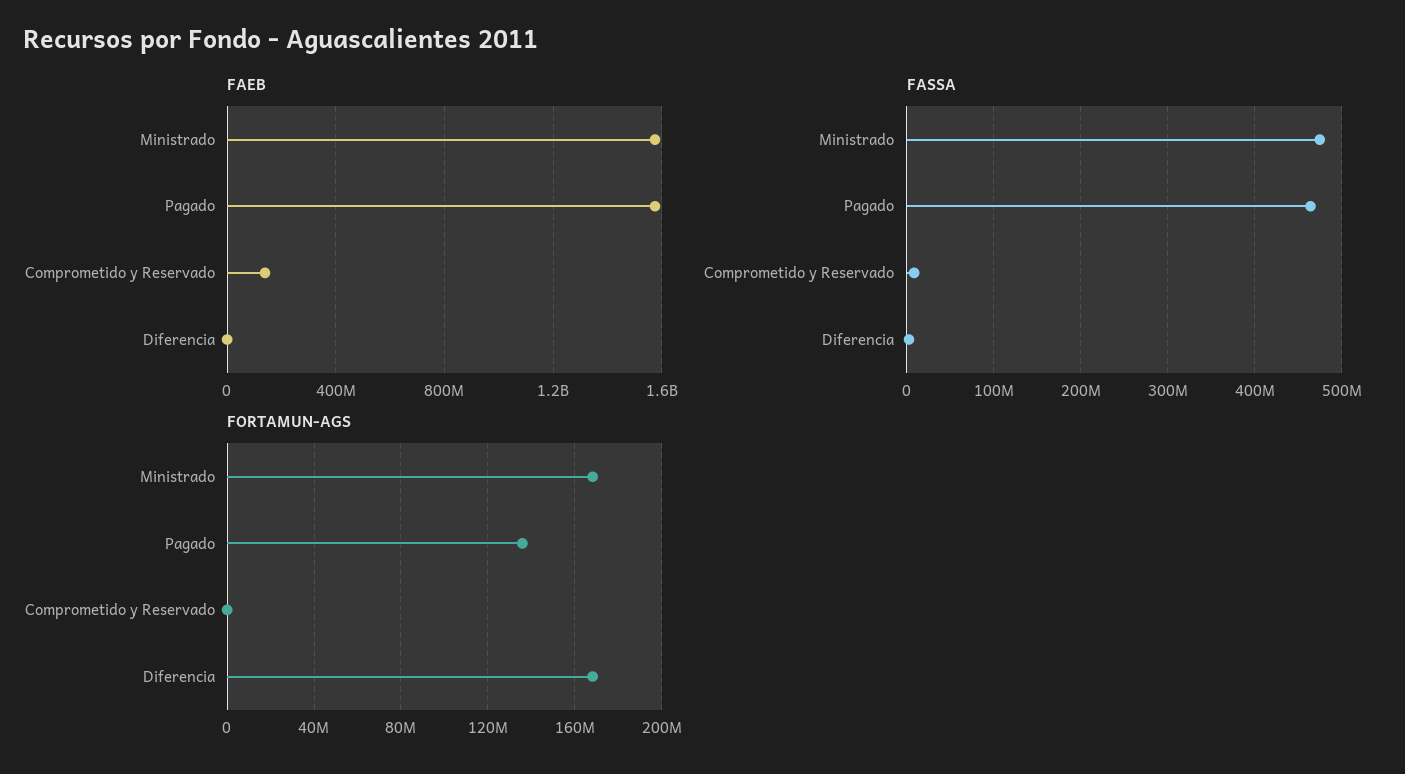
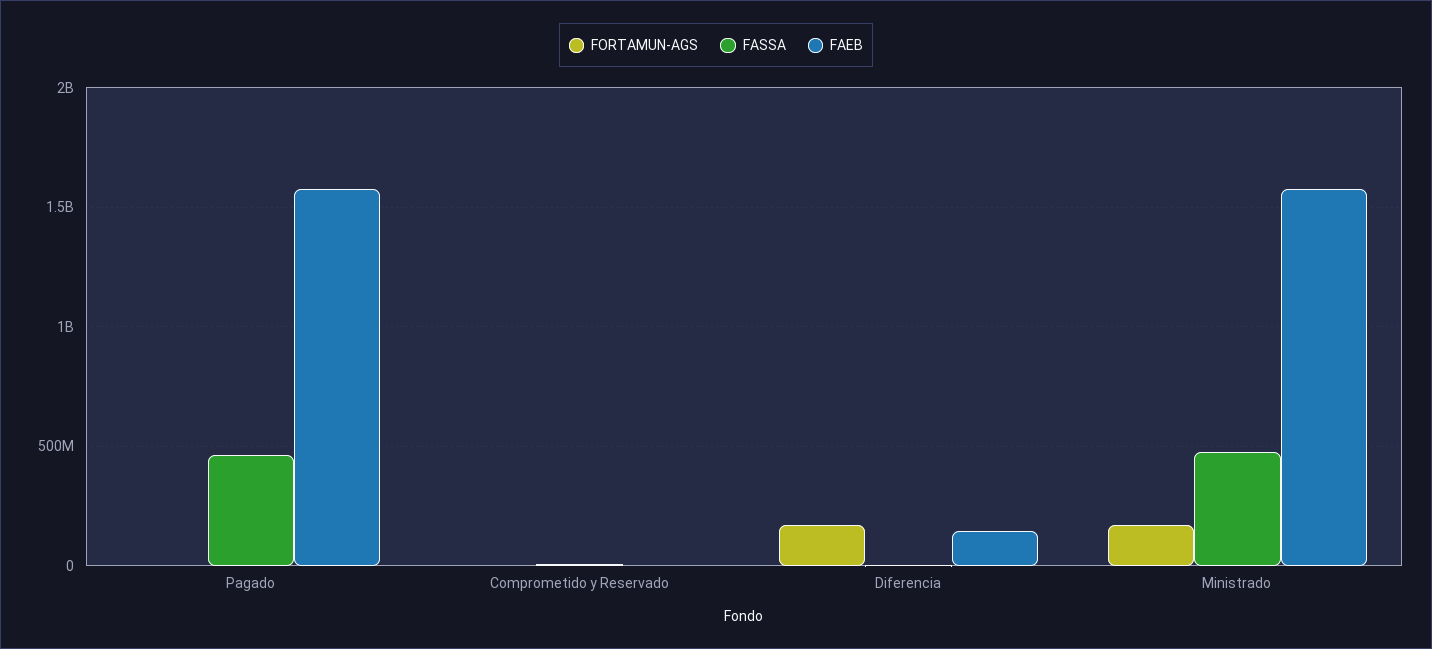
  {
    "FAEB": {
      "Ministrado": 1600000000,
      "Pagado": 1600000000,
-     "Comprometido y Reservado": 150000000,
+     "Comprometido y Reservado": 0,
-     "Diferencia": 0
+     "Diferencia": 150000000
    },
    "FASSA": {
      "Ministrado": 470000000,
      "Pagado": 460000000,
      "Comprometido y Reservado": 10000000,
      "Diferencia": 0
    },
    "FORTAMUN-AGS": {
      "Ministrado": 170000000,
-     "Pagado": 135000000,
+     "Pagado": 0,
      "Comprometido y Reservado": 0,
      "Diferencia": 170000000
    }
  }

